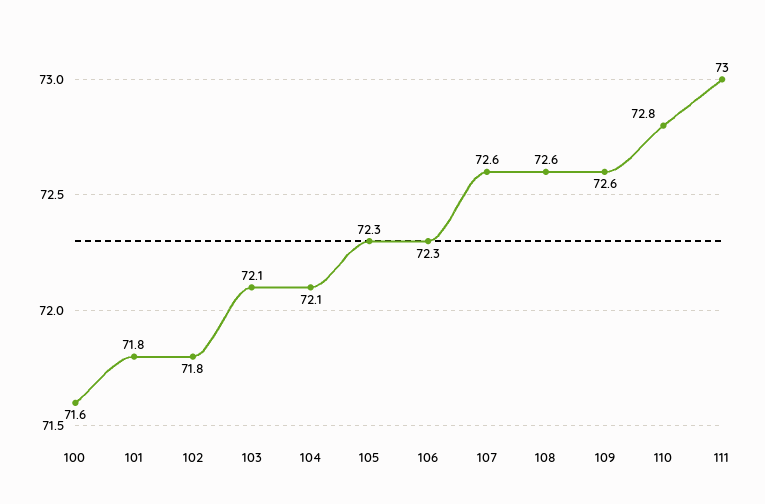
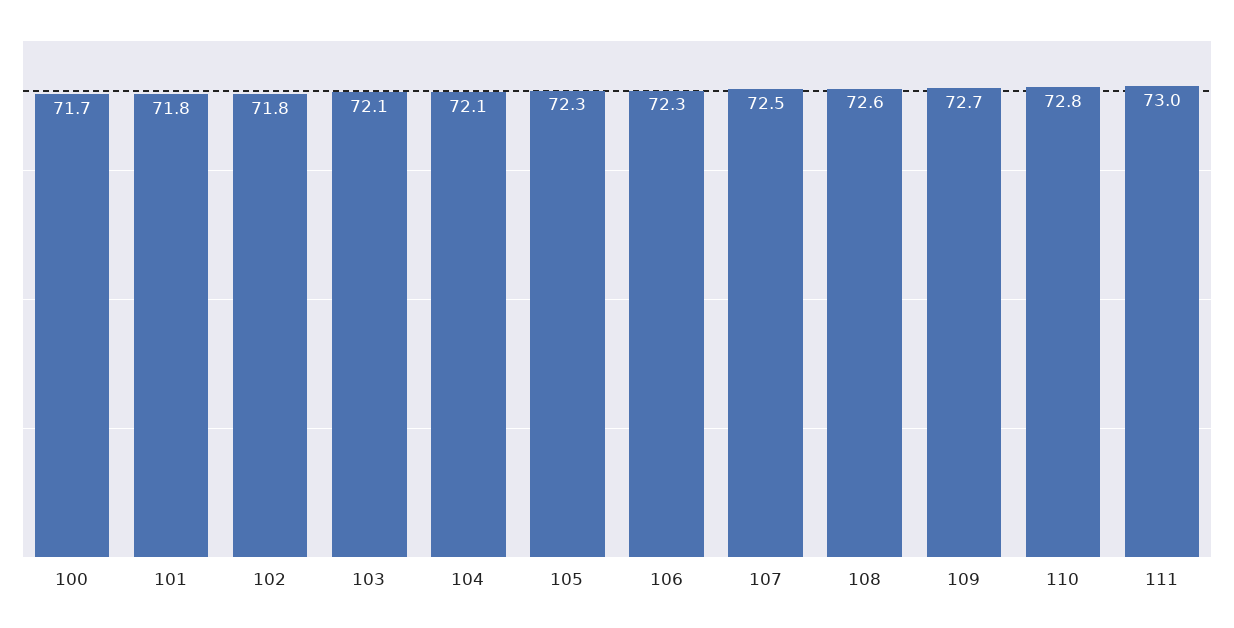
  {
-   "100": 71.6,
+   "100": 71.7,
    "101": 71.8,
    "102": 71.8,
    "103": 72.1,
    "104": 72.1,
    "105": 72.3,
    "106": 72.3,
-   "107": 72.6,
+   "107": 72.5,
    "108": 72.6,
-   "109": 72.6,
+   "109": 72.7,
    "110": 72.8,
    "111": 73
  }

